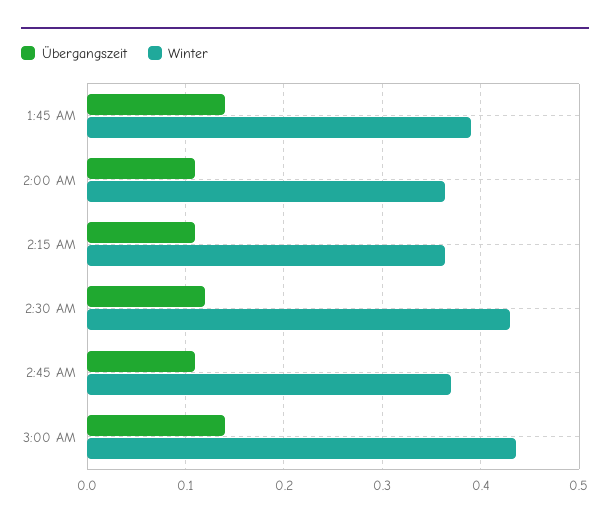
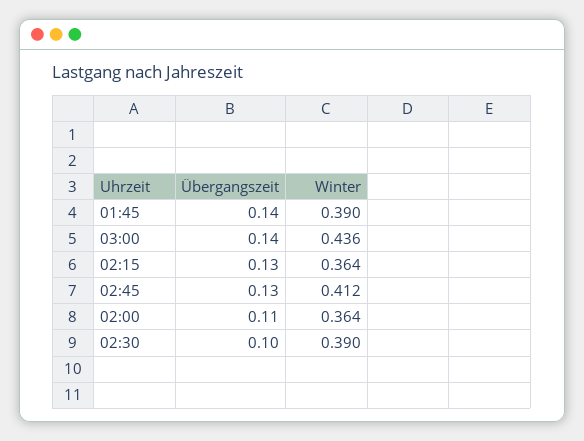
  {
    "Übergangszeit": {
      "1:45 AM": 0.14,
      "2:00 AM": 0.11,
-     "2:15 AM": 0.11,
+     "2:15 AM": 0.13,
-     "2:30 AM": 0.12,
+     "2:30 AM": 0.1,
-     "2:45 AM": 0.11,
+     "2:45 AM": 0.13,
      "3:00 AM": 0.14
    },
    "Winter": {
      "1:45 AM": 0.39,
      "2:00 AM": 0.364,
      "2:15 AM": 0.364,
-     "2:30 AM": 0.43,
+     "2:30 AM": 0.39,
-     "2:45 AM": 0.37,
+     "2:45 AM": 0.412,
      "3:00 AM": 0.436
    }
  }

